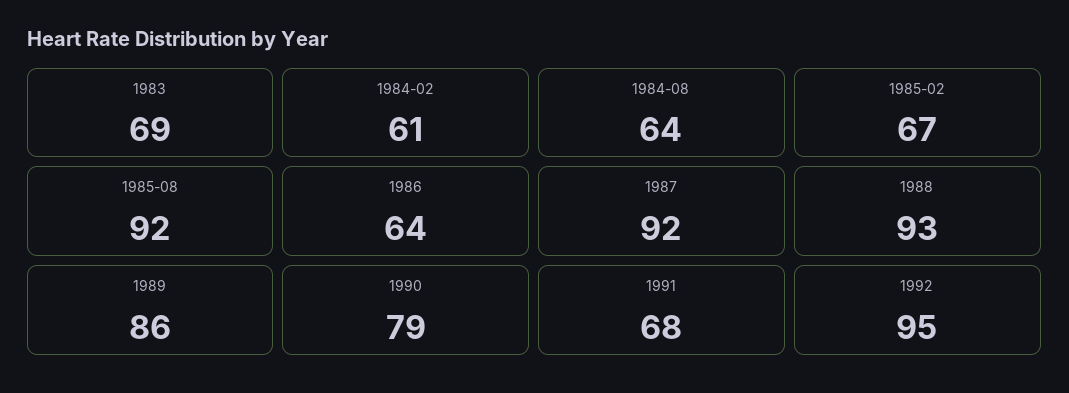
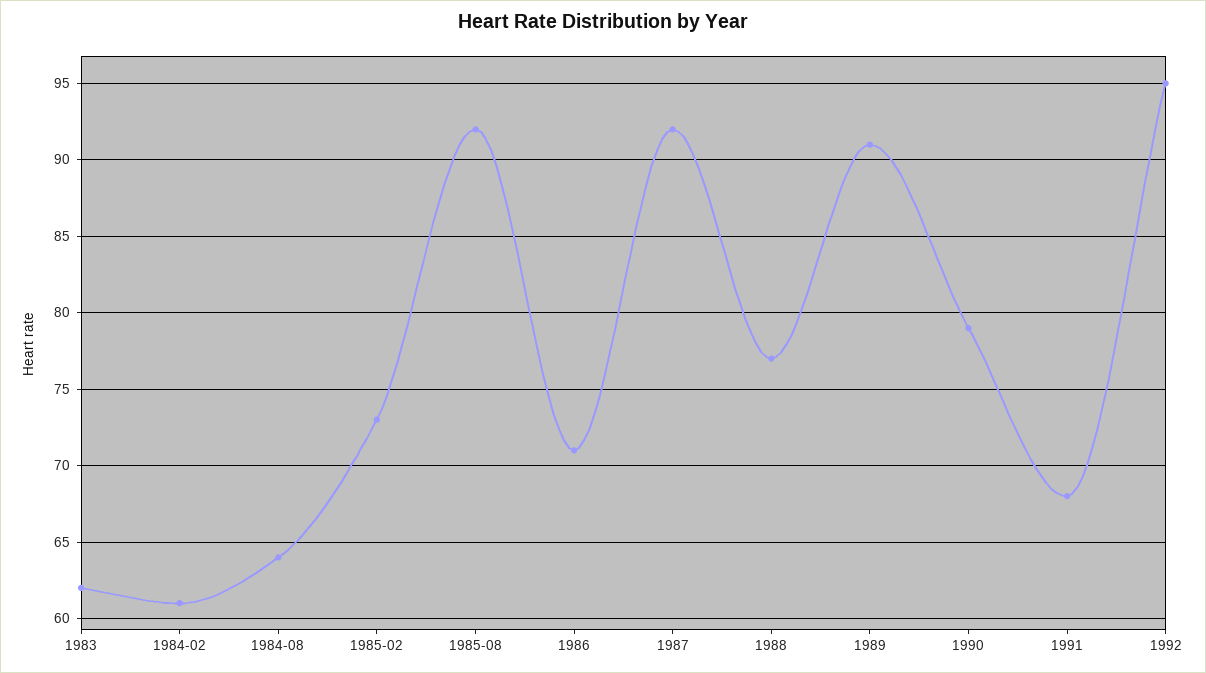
  {
-   "1983": 69,
+   "1983": 62,
    "1984-02": 61,
    "1984-08": 64,
-   "1985-02": 67,
+   "1985-02": 73,
    "1985-08": 92,
-   "1986": 64,
+   "1986": 71,
    "1987": 92,
-   "1988": 93,
+   "1988": 77,
-   "1989": 86,
+   "1989": 91,
    "1990": 79,
    "1991": 68,
    "1992": 95
  }

